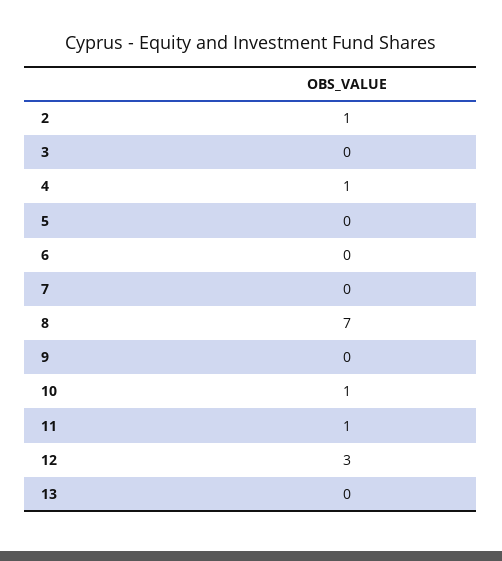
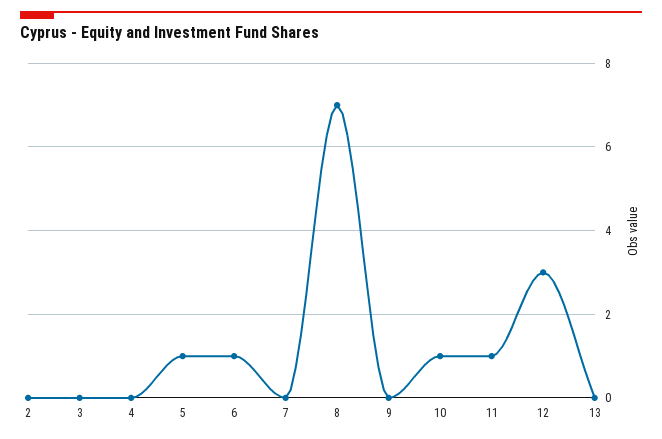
  {
-   "2": 1,
+   "2": 0,
    "3": 0,
-   "4": 1,
+   "4": 0,
-   "5": 0,
+   "5": 1,
-   "6": 0,
+   "6": 1,
    "7": 0,
    "8": 7,
    "9": 0,
    "10": 1,
    "11": 1,
    "12": 3,
    "13": 0
  }

